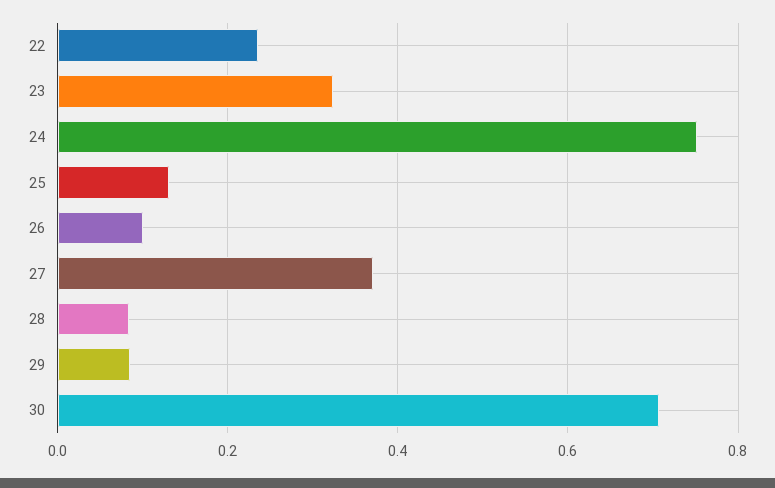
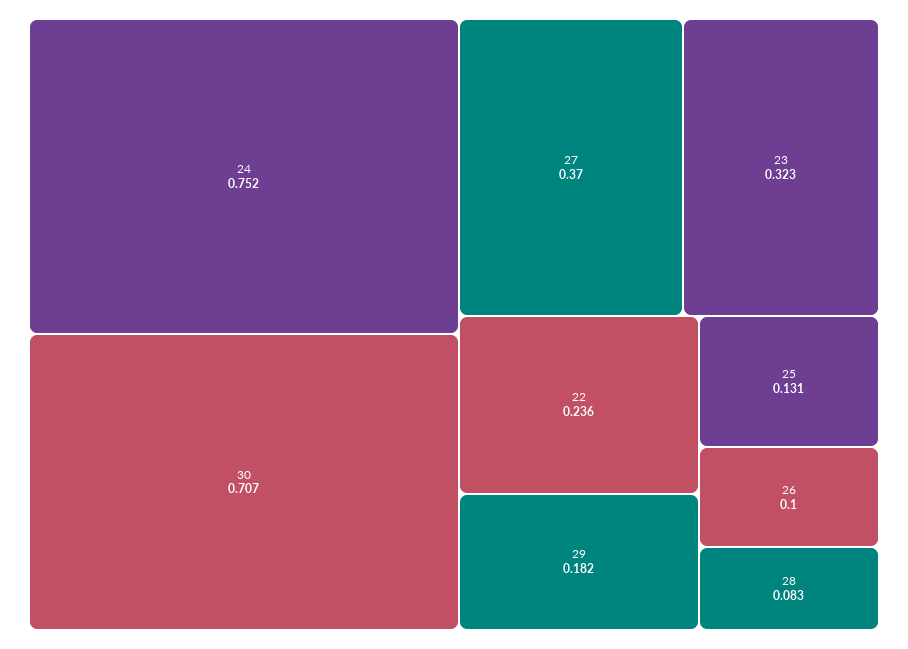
  {
    "22": 0.236,
    "23": 0.323,
    "24": 0.752,
    "25": 0.131,
    "26": 0.1,
    "27": 0.37,
    "28": 0.083,
-   "29": 0.08,
+   "29": 0.182,
    "30": 0.707
  }

